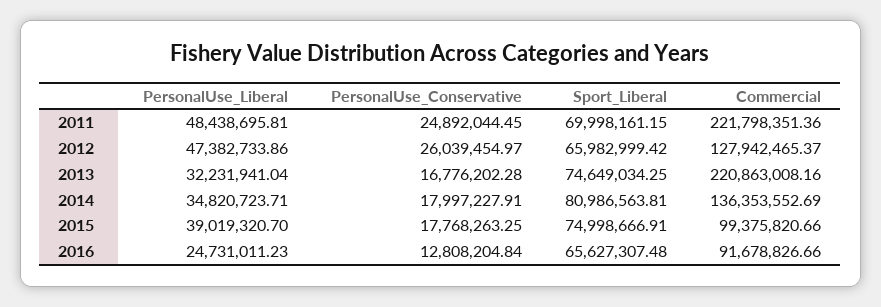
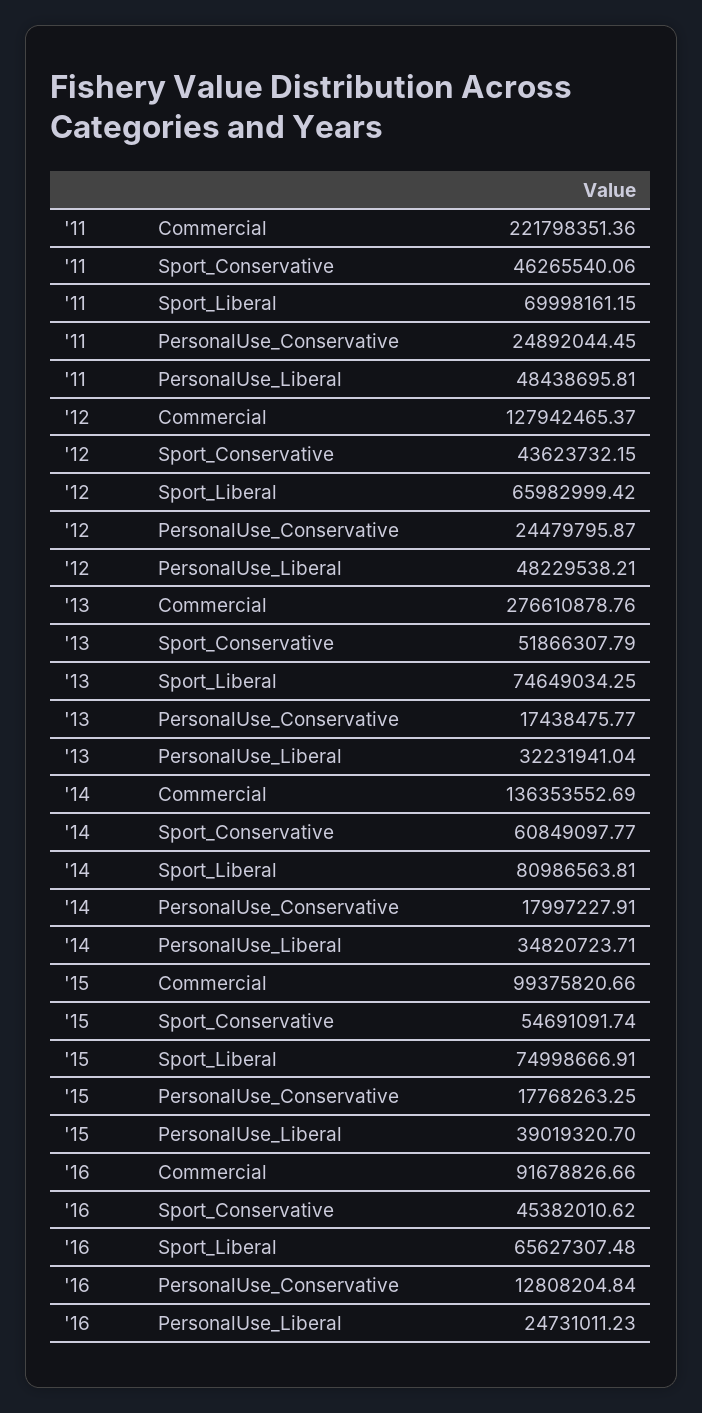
  {
    "PersonalUse_Liberal": {
      "2011": 48438695.81,
-     "2012": 47382733.86,
+     "2012": 48229538.21,
      "2013": 32231941.04,
      "2014": 34820723.71,
      "2015": 39019320.7,
      "2016": 24731011.23
    },
    "PersonalUse_Conservative": {
      "2011": 24892044.45,
-     "2012": 26039454.97,
+     "2012": 24479795.87,
-     "2013": 16776202.28,
+     "2013": 17438475.77,
      "2014": 17997227.91,
      "2015": 17768263.25,
      "2016": 12808204.84
    },
    "Sport_Liberal": {
      "2011": 69998161.15,
      "2012": 65982999.42,
      "2013": 74649034.25,
      "2014": 80986563.81,
      "2015": 74998666.91,
      "2016": 65627307.48
    },
    "Commercial": {
      "2011": 221798351.36,
      "2012": 127942465.37,
-     "2013": 220863008.16,
+     "2013": 276610878.76,
      "2014": 136353552.69,
      "2015": 99375820.66,
      "2016": 91678826.66
-   }
+   },
+   "Sport_Conservative": {
+     "2011": 46265540.06,
+     "2012": 43623732.15,
+     "2013": 51866307.79,
+     "2014": 60849097.77,
+     "2015": 54691091.74,
+     "2016": 45382010.62
+   }
  }

